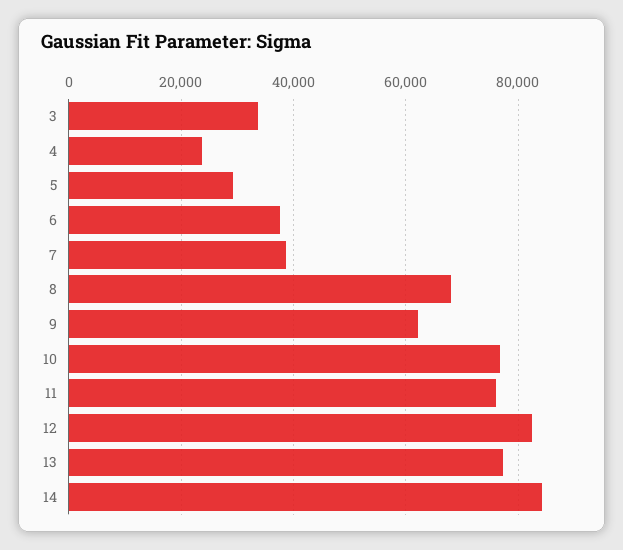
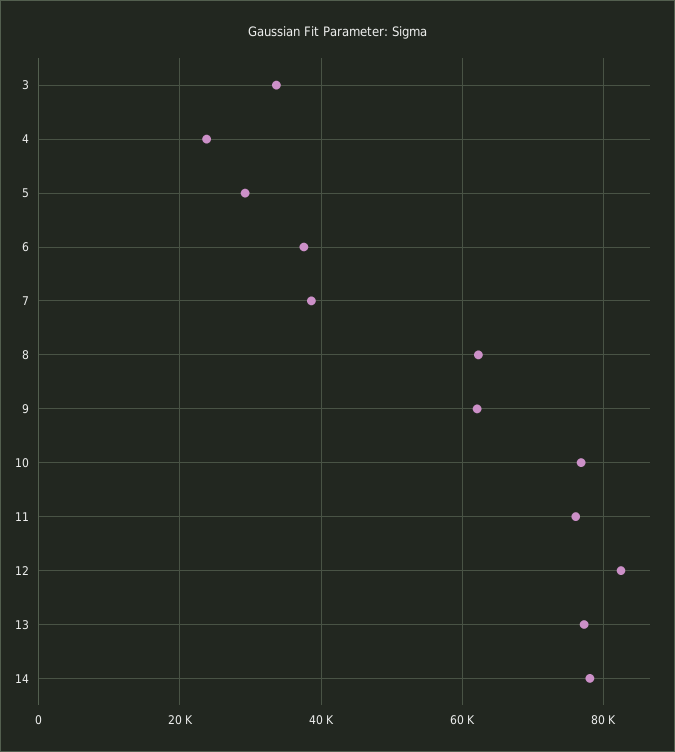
  {
    "3": 34000,
    "4": 24000,
    "5": 30000,
    "6": 38000,
    "7": 38000,
-   "8": 68000,
+   "8": 62000,
    "9": 62000,
    "10": 76000,
    "11": 76000,
    "12": 82000,
    "13": 78000,
-   "14": 84000
+   "14": 78000
  }

